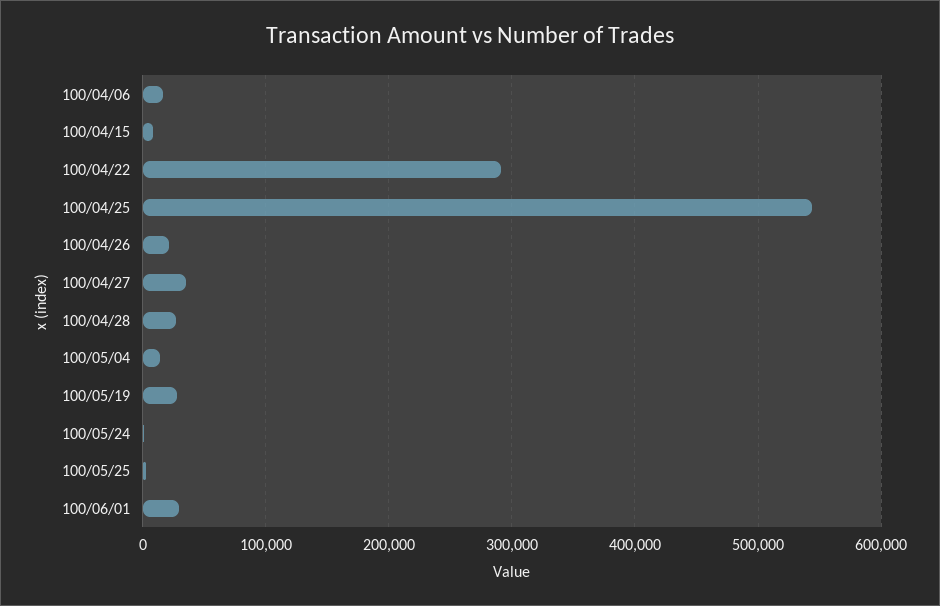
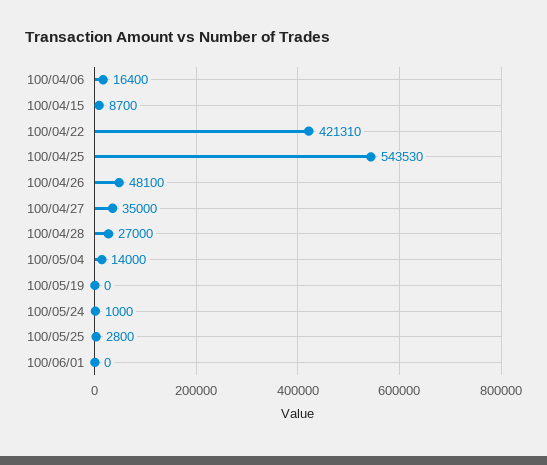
  {
    "100/04/06": 16400,
    "100/04/15": 8700,
-   "100/04/22": 290000,
+   "100/04/22": 421310,
    "100/04/25": 543530,
-   "100/04/26": 20000,
+   "100/04/26": 48100,
    "100/04/27": 35000,
    "100/04/28": 27000,
    "100/05/04": 14000,
-   "100/05/19": 30000,
+   "100/05/19": 0,
    "100/05/24": 1000,
    "100/05/25": 2800,
-   "100/06/01": 30000
+   "100/06/01": 0
  }

